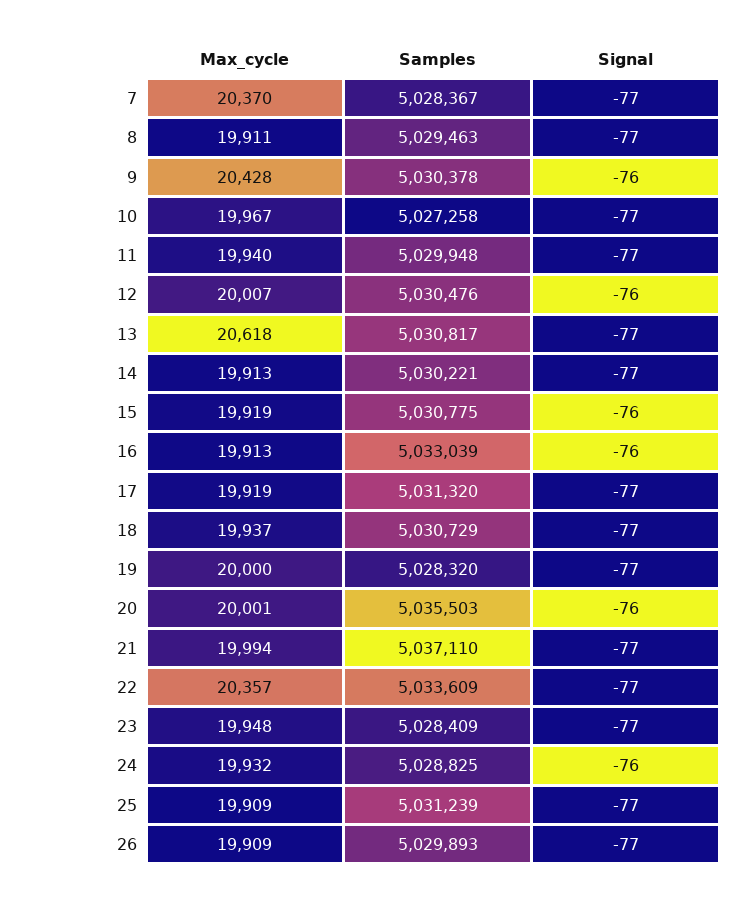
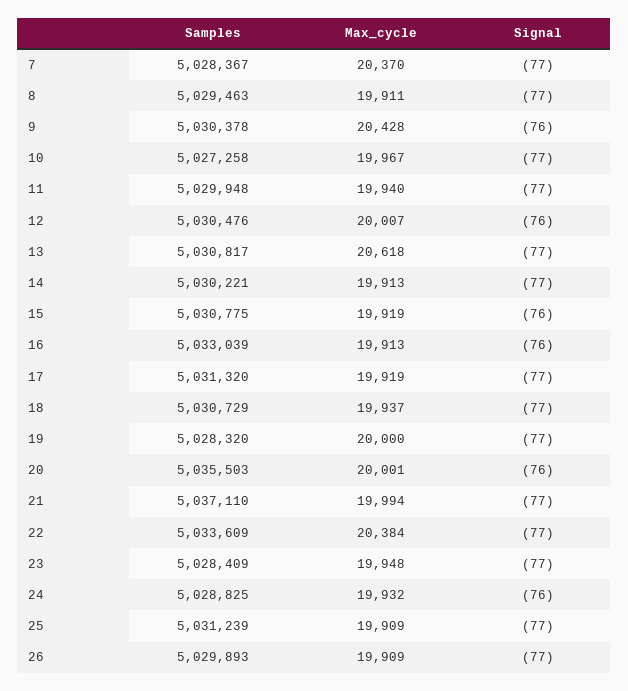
  {
    "Max_cycle": {
      "7": 20370,
      "8": 19911,
      "9": 20428,
      "10": 19967,
      "11": 19940,
      "12": 20007,
      "13": 20618,
      "14": 19913,
      "15": 19919,
      "16": 19913,
      "17": 19919,
      "18": 19937,
      "19": 20000,
      "20": 20001,
      "21": 19994,
-     "22": 20357,
+     "22": 20384,
      "23": 19948,
      "24": 19932,
      "25": 19909,
      "26": 19909
    },
    "Samples": {
      "7": 5028367,
      "8": 5029463,
      "9": 5030378,
      "10": 5027258,
      "11": 5029948,
      "12": 5030476,
      "13": 5030817,
      "14": 5030221,
      "15": 5030775,
      "16": 5033039,
      "17": 5031320,
      "18": 5030729,
      "19": 5028320,
      "20": 5035503,
      "21": 5037110,
      "22": 5033609,
      "23": 5028409,
      "24": 5028825,
      "25": 5031239,
      "26": 5029893
    },
    "Signal": {
      "7": -77,
      "8": -77,
      "9": -76,
      "10": -77,
      "11": -77,
      "12": -76,
      "13": -77,
      "14": -77,
      "15": -76,
      "16": -76,
      "17": -77,
      "18": -77,
      "19": -77,
      "20": -76,
      "21": -77,
      "22": -77,
      "23": -77,
      "24": -76,
      "25": -77,
      "26": -77
    }
  }

